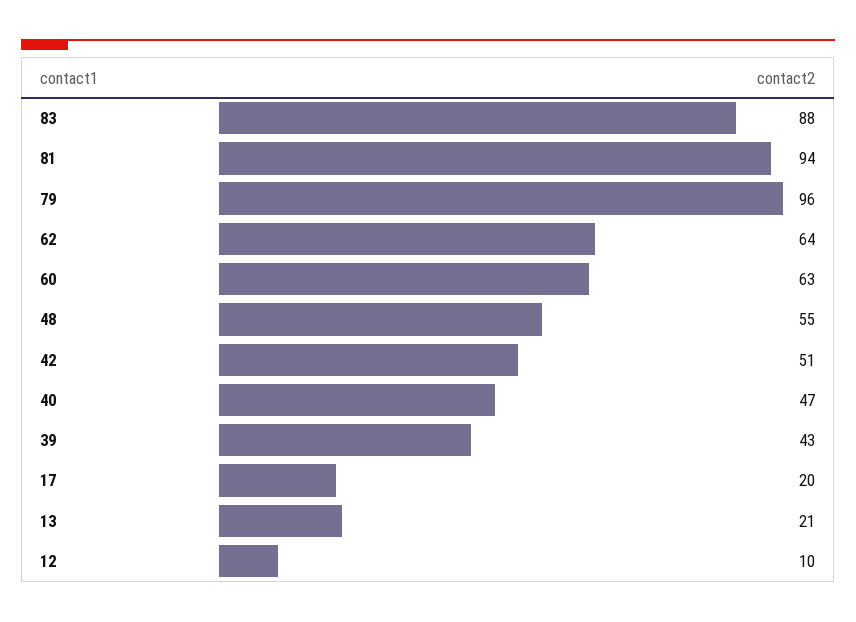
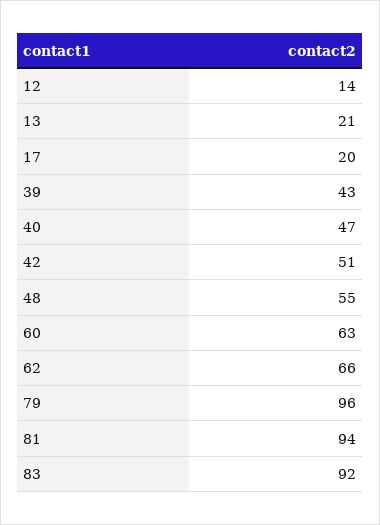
  {
-   "83": 88,
+   "83": 92,
    "81": 94,
    "79": 96,
-   "62": 64,
+   "62": 66,
    "60": 63,
    "48": 55,
    "42": 51,
    "40": 47,
    "39": 43,
    "17": 20,
    "13": 21,
-   "12": 10
+   "12": 14
  }

